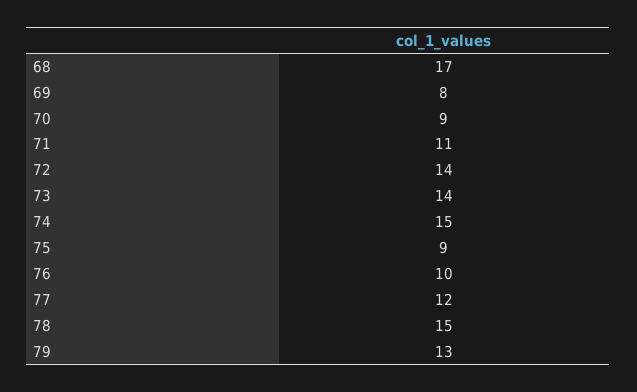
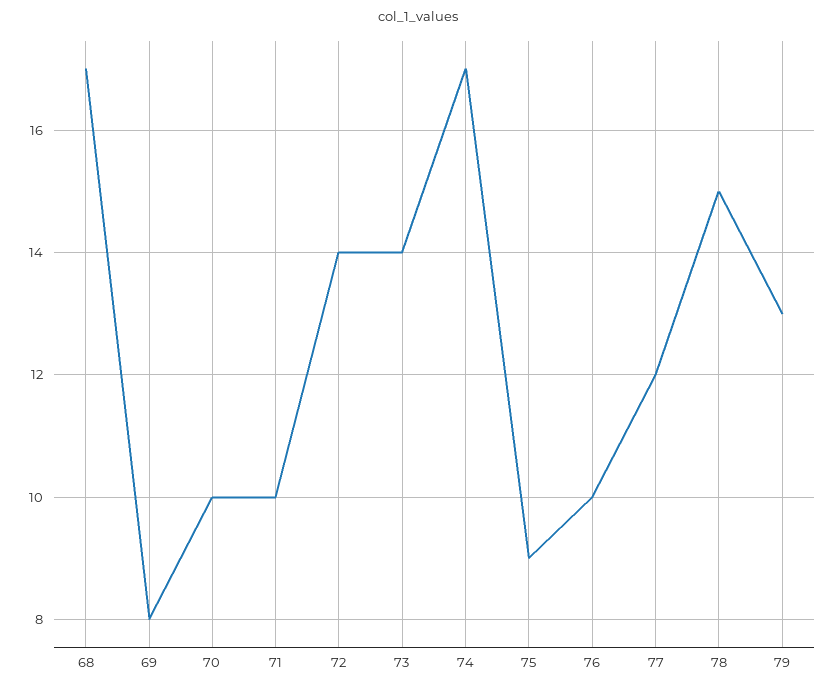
  {
    "68": 17,
    "69": 8,
-   "70": 9,
+   "70": 10,
-   "71": 11,
+   "71": 10,
    "72": 14,
    "73": 14,
-   "74": 15,
+   "74": 17,
    "75": 9,
    "76": 10,
    "77": 12,
    "78": 15,
    "79": 13
  }

